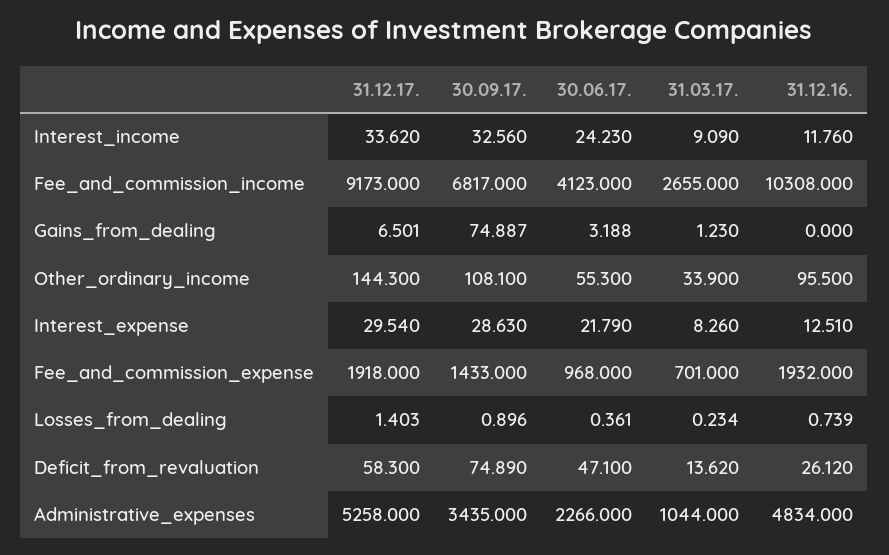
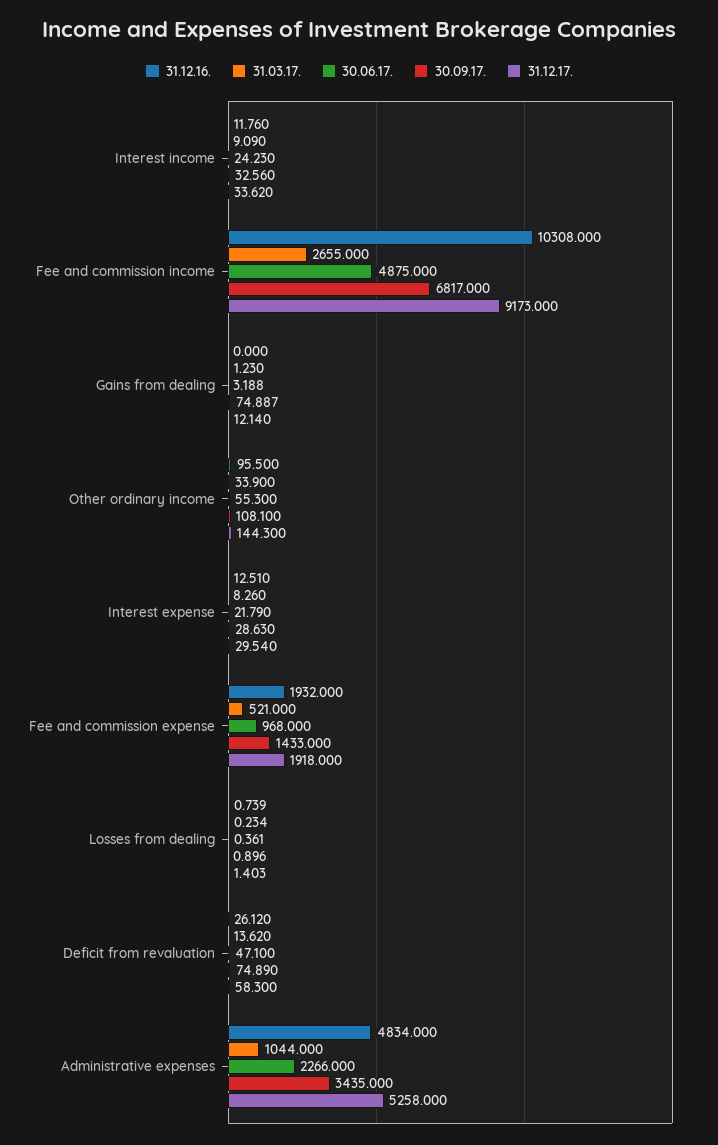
  {
    "31.12.17.": {
      "Interest_income": 33.62,
      "Fee_and_commission_income": 9173,
-     "Gains_from_dealing": 6.501,
+     "Gains_from_dealing": 12.14,
      "Other_ordinary_income": 144.3,
      "Interest_expense": 29.54,
      "Fee_and_commission_expense": 1918,
      "Losses_from_dealing": 1.403,
      "Deficit_from_revaluation": 58.3,
      "Administrative_expenses": 5258
    },
    "30.09.17.": {
      "Interest_income": 32.56,
      "Fee_and_commission_income": 6817,
      "Gains_from_dealing": 74.887,
      "Other_ordinary_income": 108.1,
      "Interest_expense": 28.63,
      "Fee_and_commission_expense": 1433,
      "Losses_from_dealing": 0.896,
      "Deficit_from_revaluation": 74.89,
      "Administrative_expenses": 3435
    },
    "30.06.17.": {
      "Interest_income": 24.23,
-     "Fee_and_commission_income": 4123,
+     "Fee_and_commission_income": 4875,
      "Gains_from_dealing": 3.188,
      "Other_ordinary_income": 55.3,
      "Interest_expense": 21.79,
      "Fee_and_commission_expense": 968,
      "Losses_from_dealing": 0.361,
      "Deficit_from_revaluation": 47.1,
      "Administrative_expenses": 2266
    },
    "31.03.17.": {
      "Interest_income": 9.09,
      "Fee_and_commission_income": 2655,
      "Gains_from_dealing": 1.23,
      "Other_ordinary_income": 33.9,
      "Interest_expense": 8.26,
-     "Fee_and_commission_expense": 701,
+     "Fee_and_commission_expense": 521,
      "Losses_from_dealing": 0.234,
      "Deficit_from_revaluation": 13.62,
      "Administrative_expenses": 1044
    },
    "31.12.16.": {
      "Interest_income": 11.76,
      "Fee_and_commission_income": 10308,
      "Gains_from_dealing": 0,
      "Other_ordinary_income": 95.5,
      "Interest_expense": 12.51,
      "Fee_and_commission_expense": 1932,
      "Losses_from_dealing": 0.739,
      "Deficit_from_revaluation": 26.12,
      "Administrative_expenses": 4834
    }
  }

